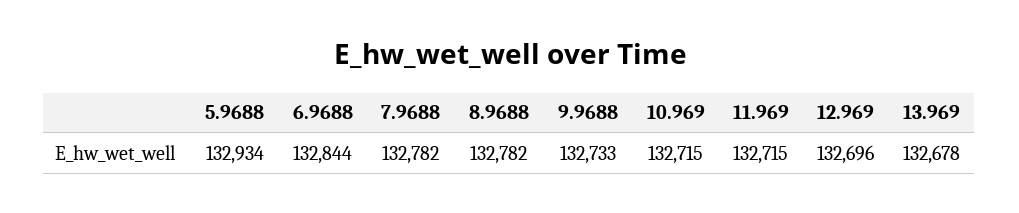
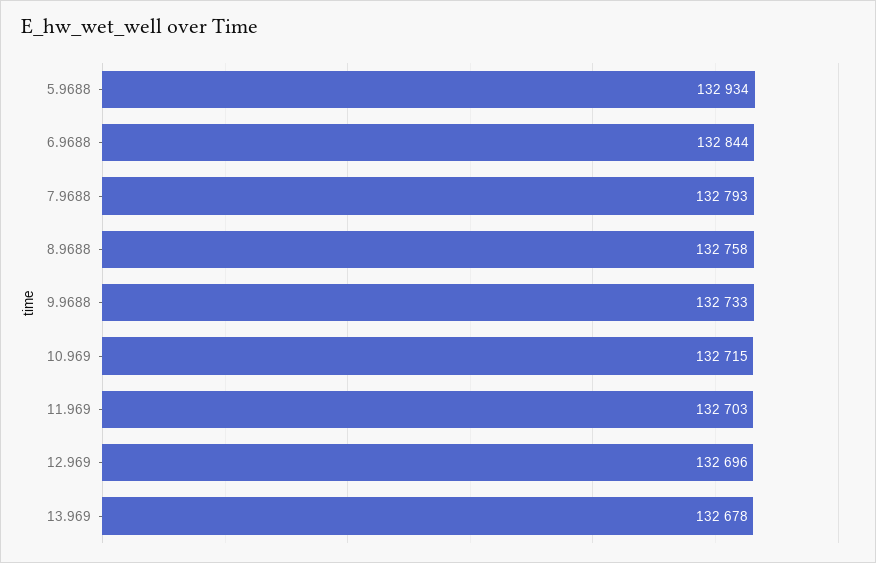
  {
    "5.9688": 132934,
    "6.9688": 132844,
-   "7.9688": 132782,
+   "7.9688": 132793,
-   "8.9688": 132782,
+   "8.9688": 132758,
    "9.9688": 132733,
    "10.969": 132715,
-   "11.969": 132715,
+   "11.969": 132703,
    "12.969": 132696,
    "13.969": 132678
  }

